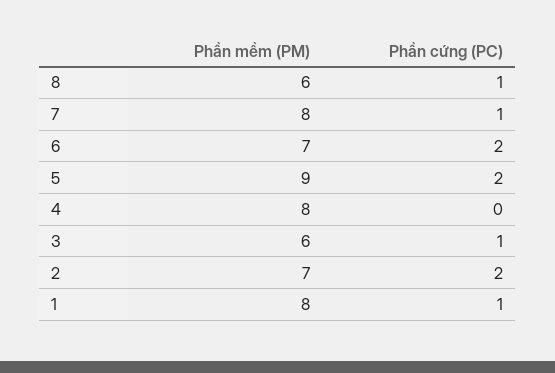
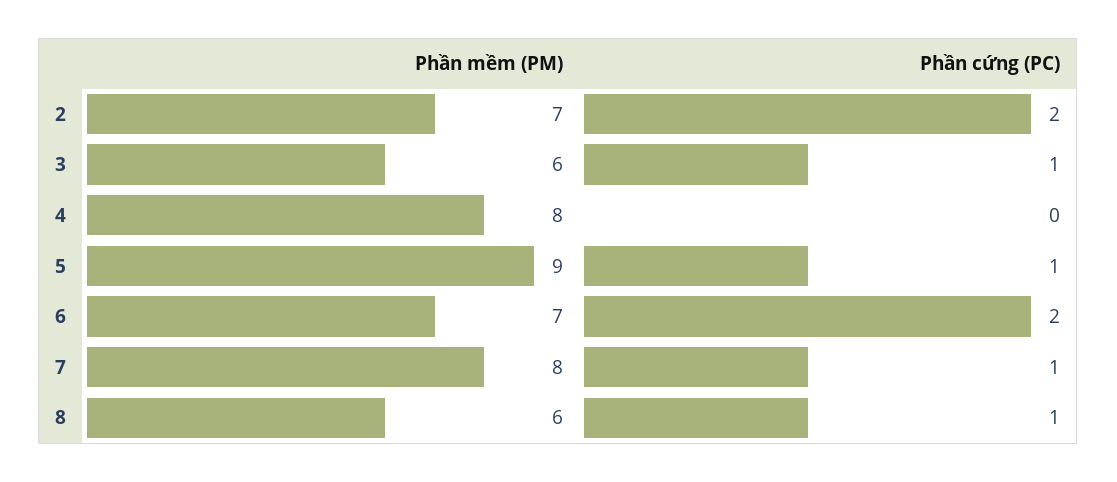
  {
    "Phần mềm (PM)": {
      "8": 6,
      "7": 8,
      "6": 7,
      "5": 9,
      "4": 8,
      "3": 6,
-     "2": 7,
+     "2": 7
-     "1": 8
    },
    "Phần cứng (PC)": {
      "8": 1,
      "7": 1,
      "6": 2,
-     "5": 2,
+     "5": 1,
      "4": 0,
      "3": 1,
-     "2": 2,
+     "2": 2
-     "1": 1
    }
  }

